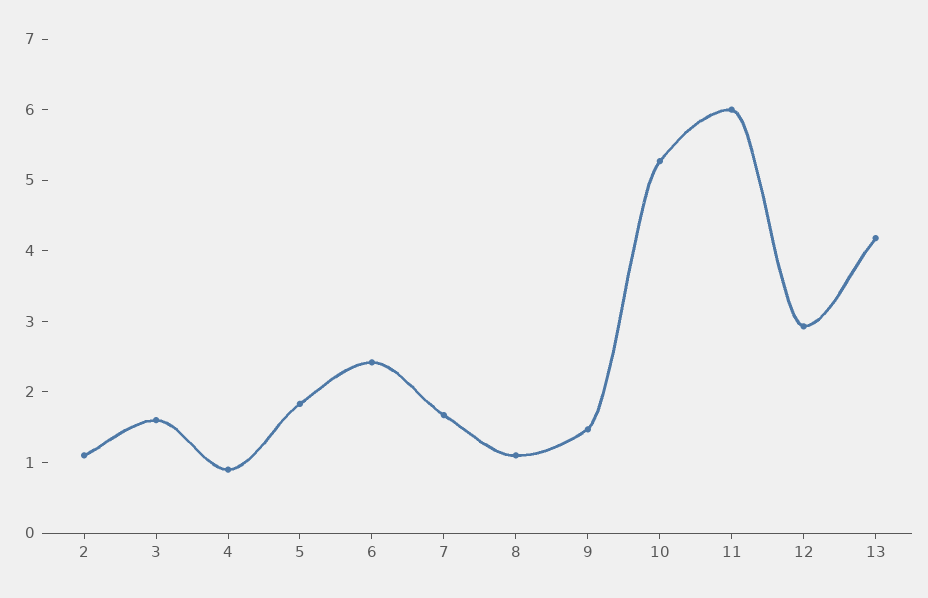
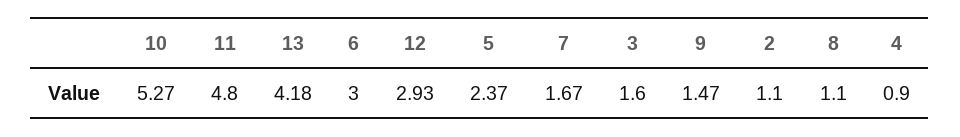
  {
    "2": 1.1,
    "3": 1.6,
    "4": 0.9,
-   "5": 1.8,
+   "5": 2.37,
-   "6": 2.4,
+   "6": 3,
    "7": 1.67,
    "8": 1.1,
    "9": 1.47,
    "10": 5.27,
-   "11": 6,
+   "11": 4.8,
    "12": 2.93,
    "13": 4.18
  }

